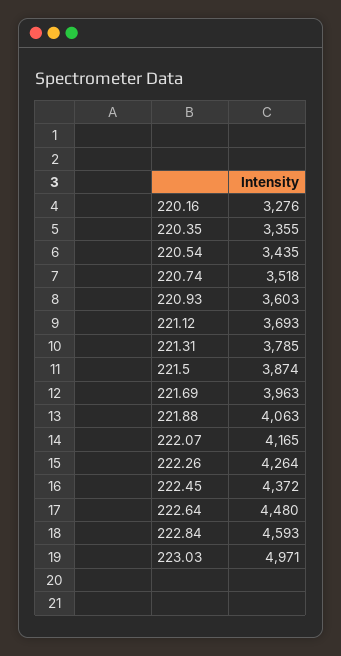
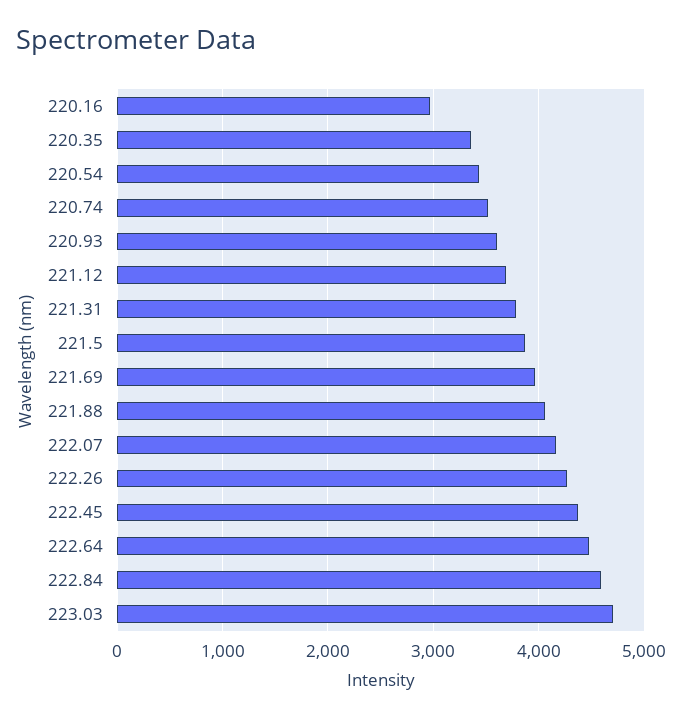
  {
-   "220.16": 3276,
+   "220.16": 3000,
    "220.35": 3355,
    "220.54": 3435,
    "220.74": 3518,
    "220.93": 3603,
    "221.12": 3693,
    "221.31": 3785,
    "221.5": 3874,
    "221.69": 3963,
    "221.88": 4063,
    "222.07": 4165,
    "222.26": 4264,
    "222.45": 4372,
    "222.64": 4480,
    "222.84": 4593,
-   "223.03": 4971
+   "223.03": 4700
  }

